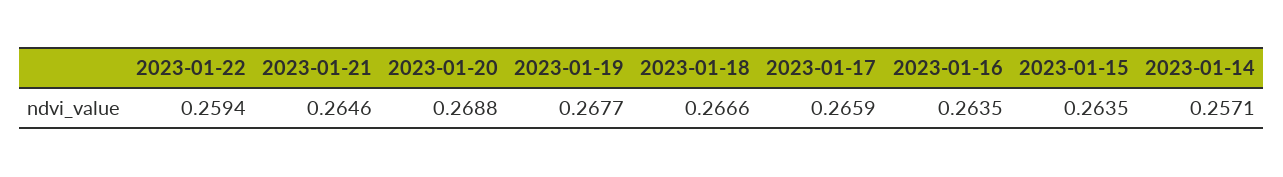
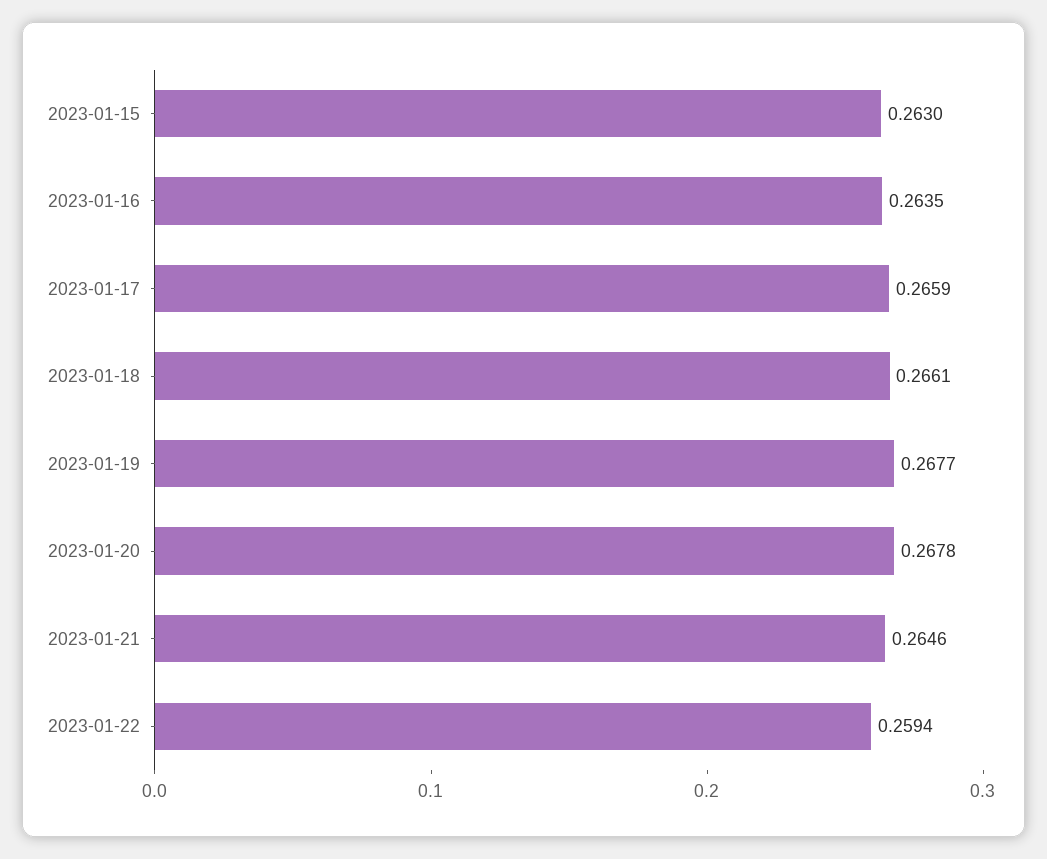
  {
    "2023-01-22": 0.2594,
    "2023-01-21": 0.2646,
-   "2023-01-20": 0.2688,
+   "2023-01-20": 0.2678,
    "2023-01-19": 0.2677,
-   "2023-01-18": 0.2666,
+   "2023-01-18": 0.2661,
    "2023-01-17": 0.2659,
    "2023-01-16": 0.2635,
-   "2023-01-15": 0.2635,
+   "2023-01-15": 0.263
-   "2023-01-14": 0.2571
  }

